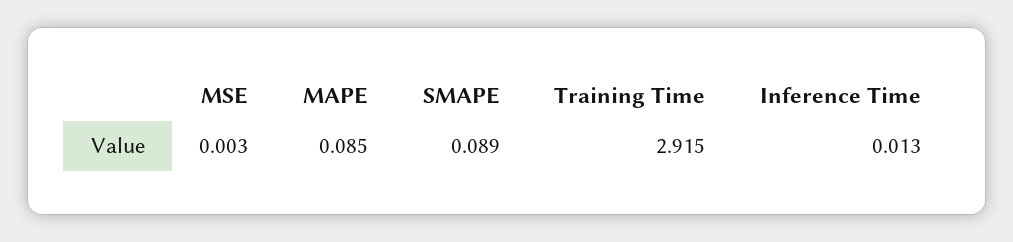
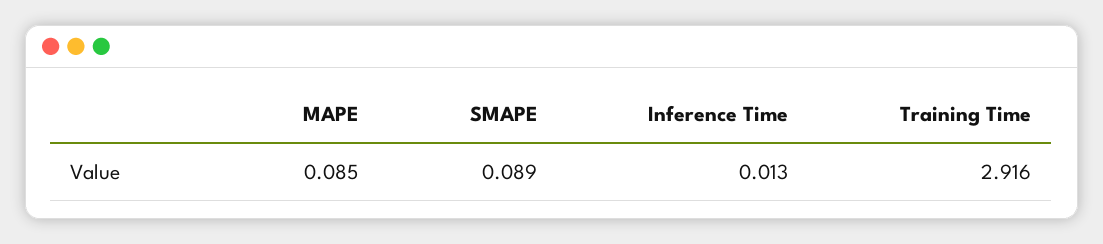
  {
-   "MSE": 0.003,
    "MAPE": 0.085,
    "SMAPE": 0.089,
-   "Training Time": 2.915,
+   "Training Time": 2.916,
    "Inference Time": 0.013
  }

